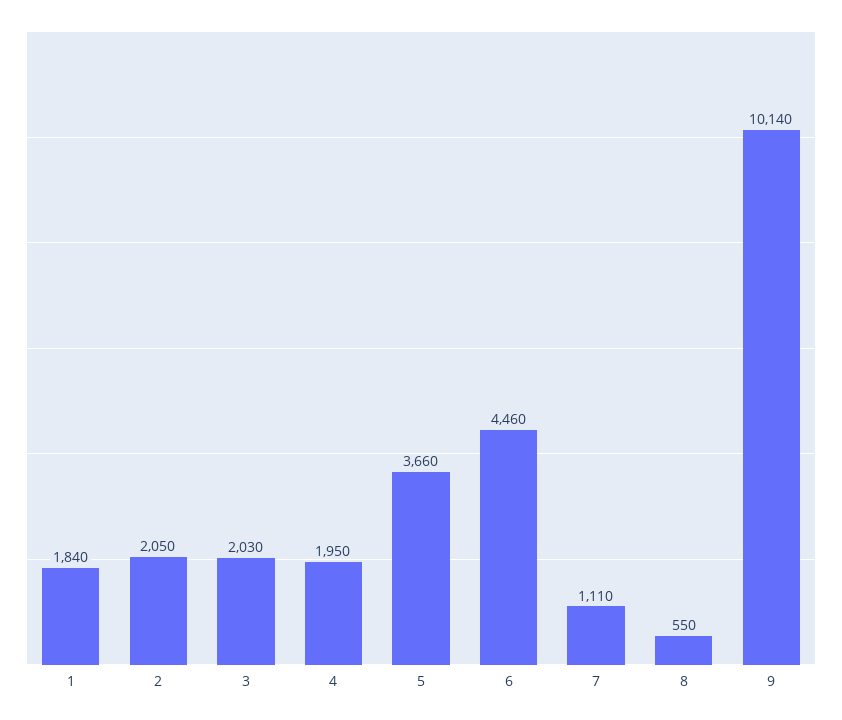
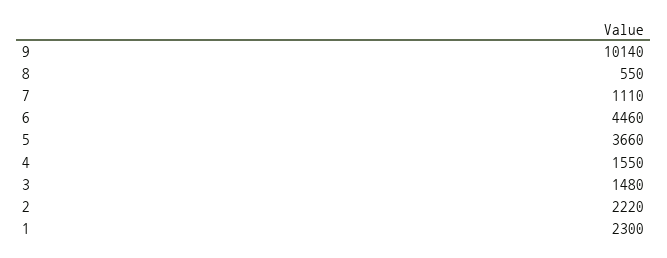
  {
-   "1": 1840,
+   "1": 2300,
-   "2": 2050,
+   "2": 2220,
-   "3": 2030,
+   "3": 1480,
-   "4": 1950,
+   "4": 1550,
    "5": 3660,
    "6": 4460,
    "7": 1110,
    "8": 550,
    "9": 10140
  }

